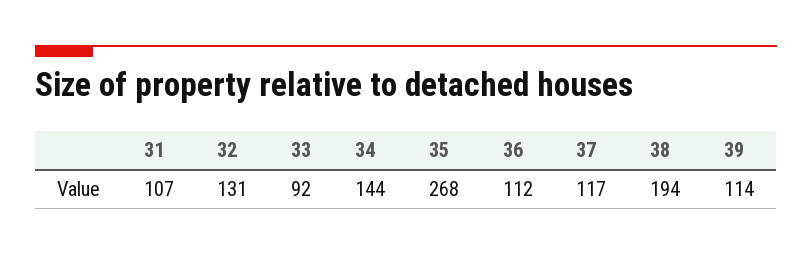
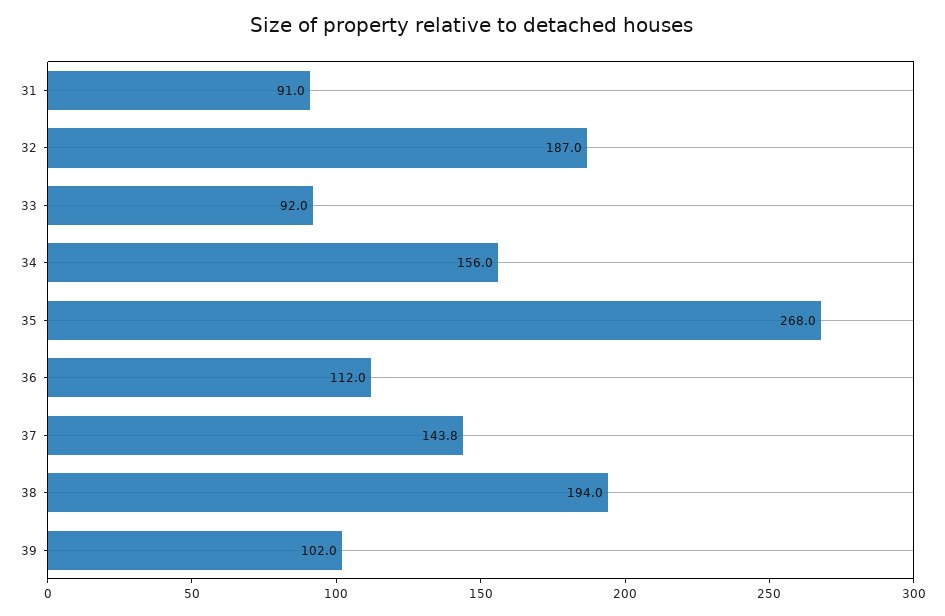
  {
-   "31": 107,
+   "31": 91,
-   "32": 131,
+   "32": 187,
    "33": 92,
-   "34": 144,
+   "34": 156,
    "35": 268,
    "36": 112,
-   "37": 117,
+   "37": 143.8,
    "38": 194,
-   "39": 114
+   "39": 102
  }

